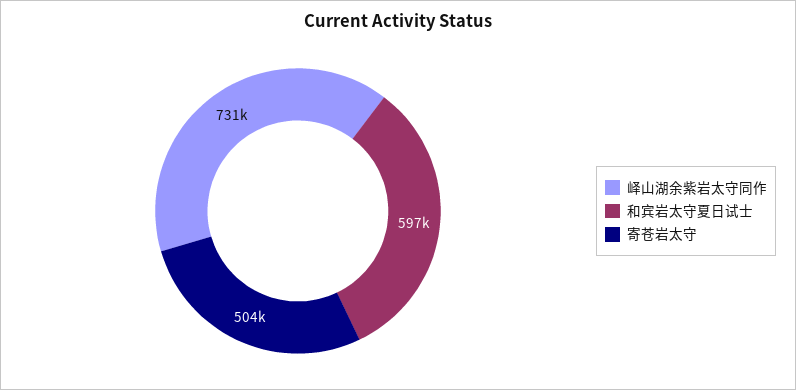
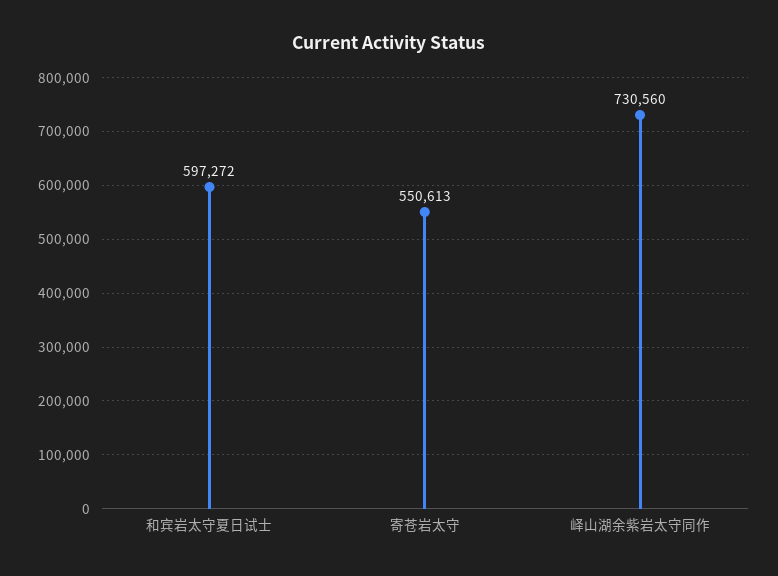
  {
    "峄山湖余紫岩太守同作": 730560,
    "和宾岩太守夏日试士": 597272,
-   "寄苍岩太守": 504000
+   "寄苍岩太守": 550613
  }

